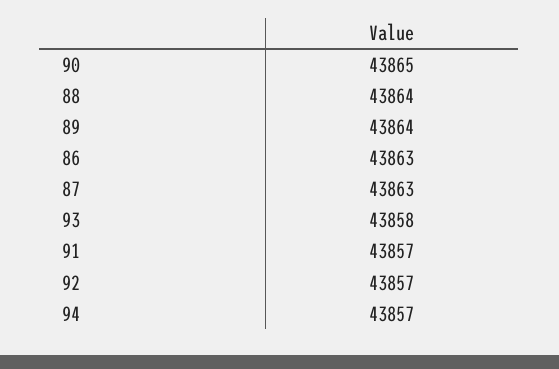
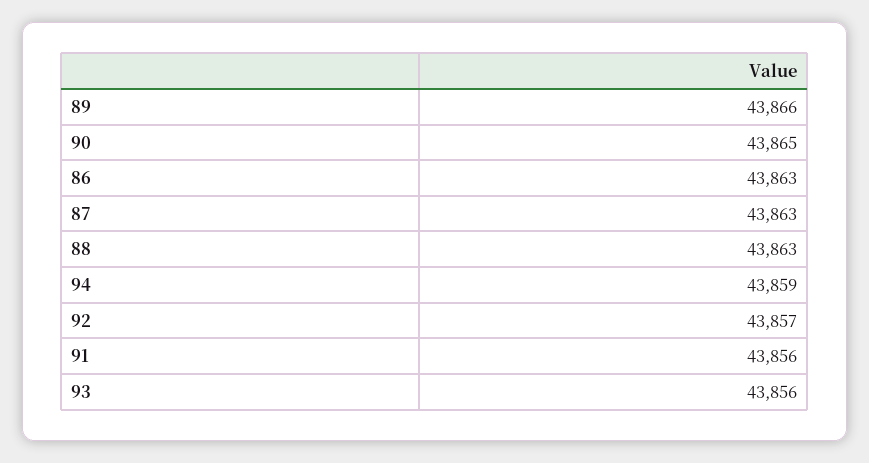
  {
    "90": 43865,
-   "88": 43864,
+   "88": 43863,
-   "89": 43864,
+   "89": 43866,
    "86": 43863,
    "87": 43863,
-   "93": 43858,
+   "93": 43856,
-   "91": 43857,
+   "91": 43856,
    "92": 43857,
-   "94": 43857
+   "94": 43859
  }

